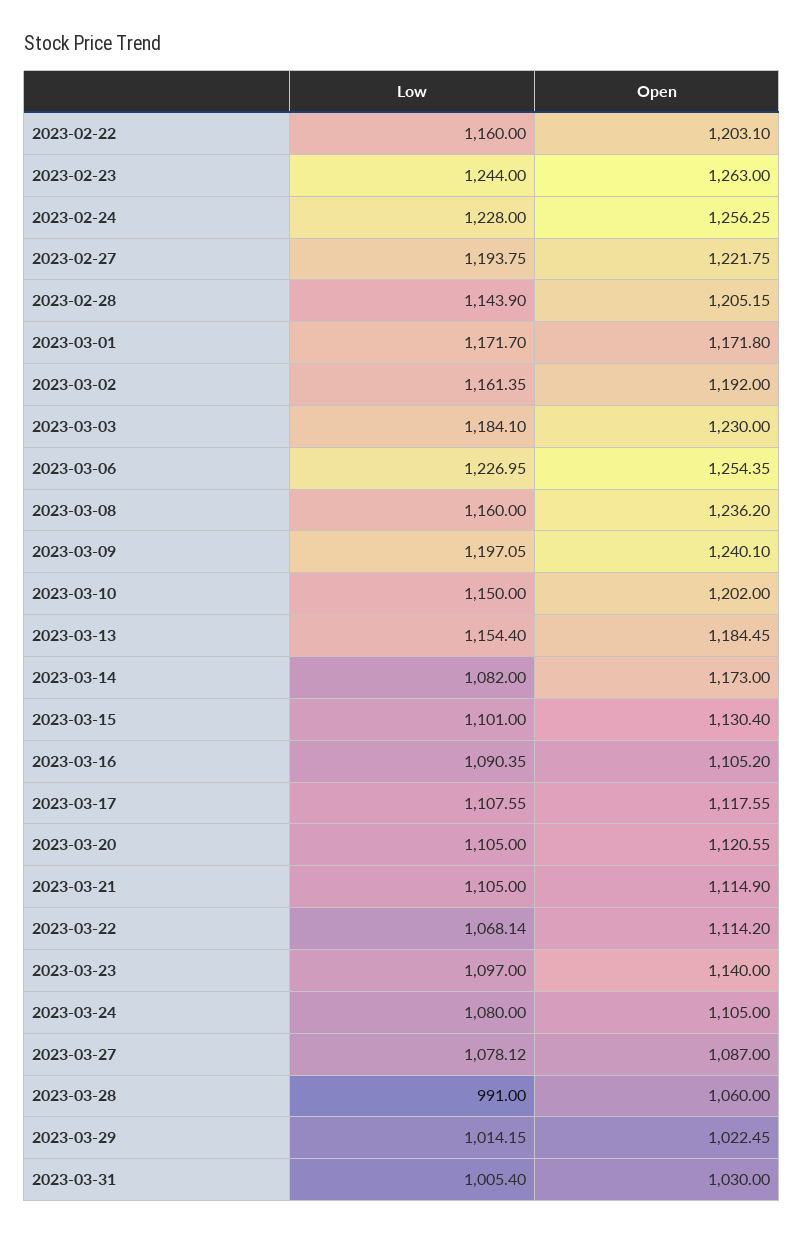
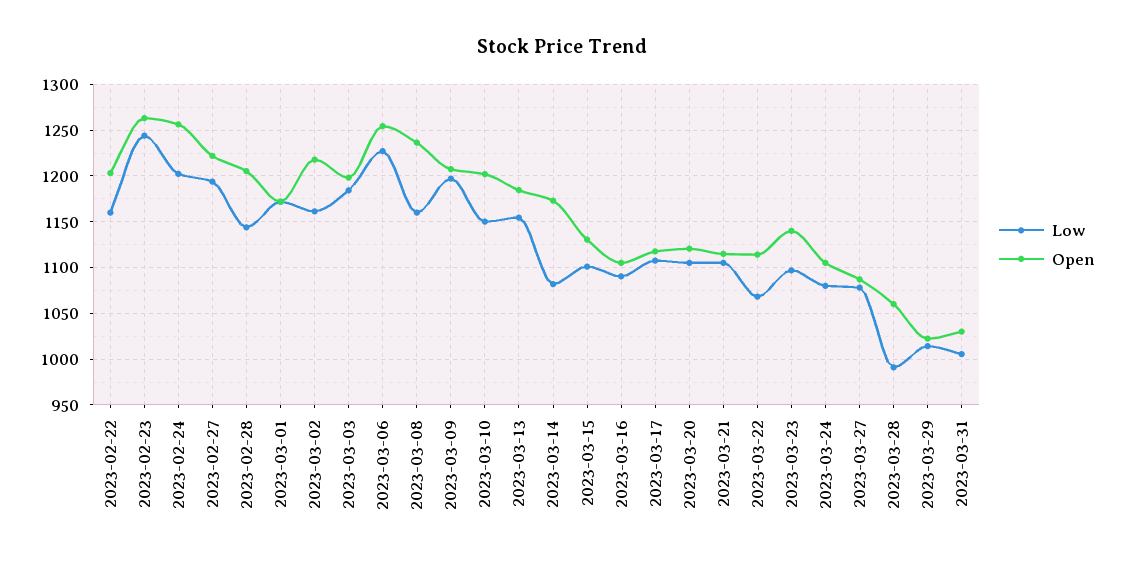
  {
    "Low": {
      "2023-02-22": 1160,
      "2023-02-23": 1244,
-     "2023-02-24": 1228,
+     "2023-02-24": 1200,
      "2023-02-27": 1193.75,
      "2023-02-28": 1143.9,
      "2023-03-01": 1171.7,
      "2023-03-02": 1161.35,
      "2023-03-03": 1184.1,
      "2023-03-06": 1226.95,
      "2023-03-08": 1160,
      "2023-03-09": 1197.05,
      "2023-03-10": 1150,
      "2023-03-13": 1154.4,
      "2023-03-14": 1082,
      "2023-03-15": 1101,
      "2023-03-16": 1090.35,
      "2023-03-17": 1107.55,
      "2023-03-20": 1105,
      "2023-03-21": 1105,
      "2023-03-22": 1068.14,
      "2023-03-23": 1097,
      "2023-03-24": 1080,
      "2023-03-27": 1078.12,
      "2023-03-28": 991,
      "2023-03-29": 1014.15,
      "2023-03-31": 1005.4
    },
    "Open": {
      "2023-02-22": 1203.1,
      "2023-02-23": 1263,
      "2023-02-24": 1256.25,
      "2023-02-27": 1221.75,
      "2023-02-28": 1205.15,
      "2023-03-01": 1171.8,
-     "2023-03-02": 1192,
+     "2023-03-02": 1220,
-     "2023-03-03": 1230,
+     "2023-03-03": 1200,
      "2023-03-06": 1254.35,
      "2023-03-08": 1236.2,
-     "2023-03-09": 1240.1,
+     "2023-03-09": 1210,
      "2023-03-10": 1202,
      "2023-03-13": 1184.45,
      "2023-03-14": 1173,
      "2023-03-15": 1130.4,
      "2023-03-16": 1105.2,
      "2023-03-17": 1117.55,
      "2023-03-20": 1120.55,
      "2023-03-21": 1114.9,
      "2023-03-22": 1114.2,
      "2023-03-23": 1140,
      "2023-03-24": 1105,
      "2023-03-27": 1087,
      "2023-03-28": 1060,
      "2023-03-29": 1022.45,
      "2023-03-31": 1030
    }
  }

